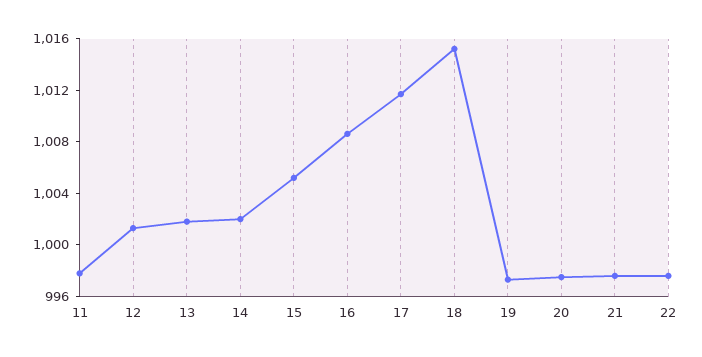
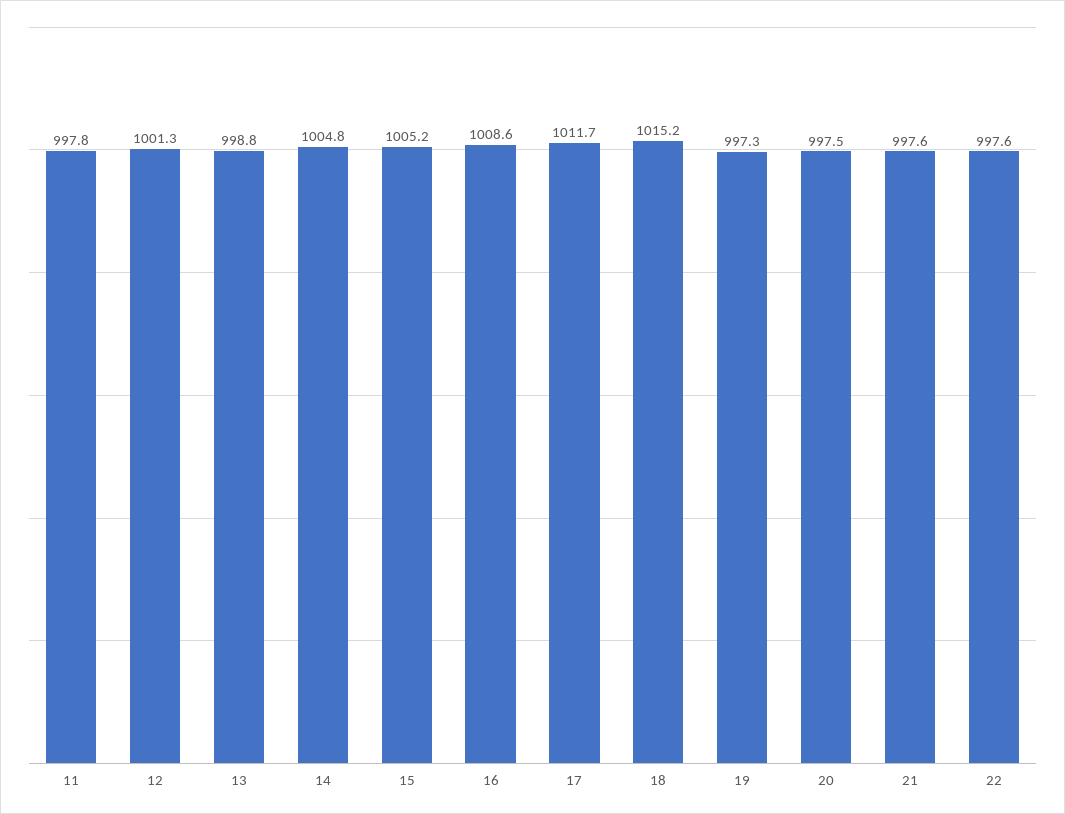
  {
    "11": 997.8,
    "12": 1001.3,
-   "13": 1002,
+   "13": 998.8,
-   "14": 1002,
+   "14": 1004.8,
    "15": 1005.2,
    "16": 1008.6,
    "17": 1011.7,
    "18": 1015.2,
    "19": 997.3,
    "20": 997.5,
    "21": 997.6,
    "22": 997.6
  }

